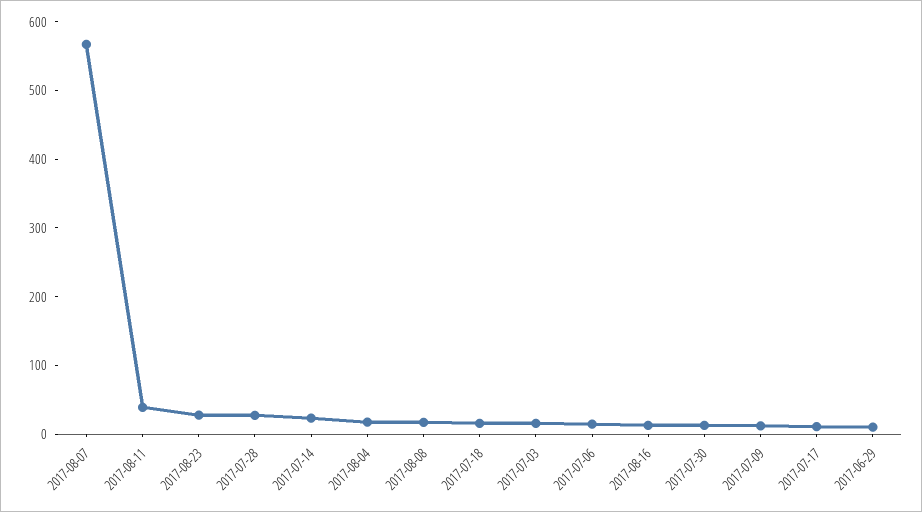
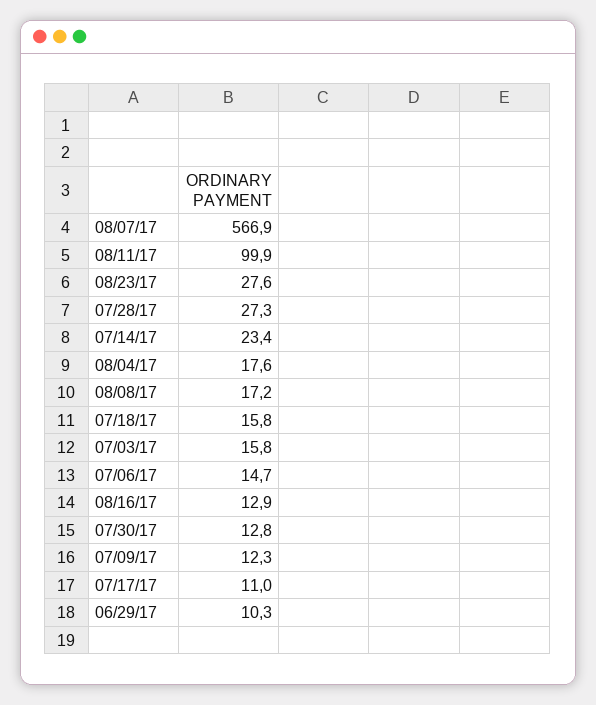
  {
    "2017-08-07": 566.9,
-   "2017-08-11": 40,
+   "2017-08-11": 99.9,
    "2017-08-23": 27.6,
    "2017-07-28": 27.3,
    "2017-07-14": 23.4,
    "2017-08-04": 17.6,
    "2017-08-08": 17.2,
    "2017-07-18": 15.8,
    "2017-07-03": 15.8,
    "2017-07-06": 14.7,
    "2017-08-16": 12.9,
    "2017-07-30": 12.8,
    "2017-07-09": 12.3,
    "2017-07-17": 11,
    "2017-06-29": 10.3
  }

